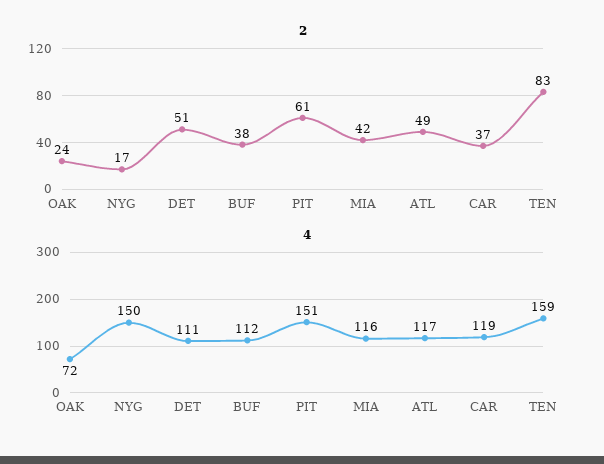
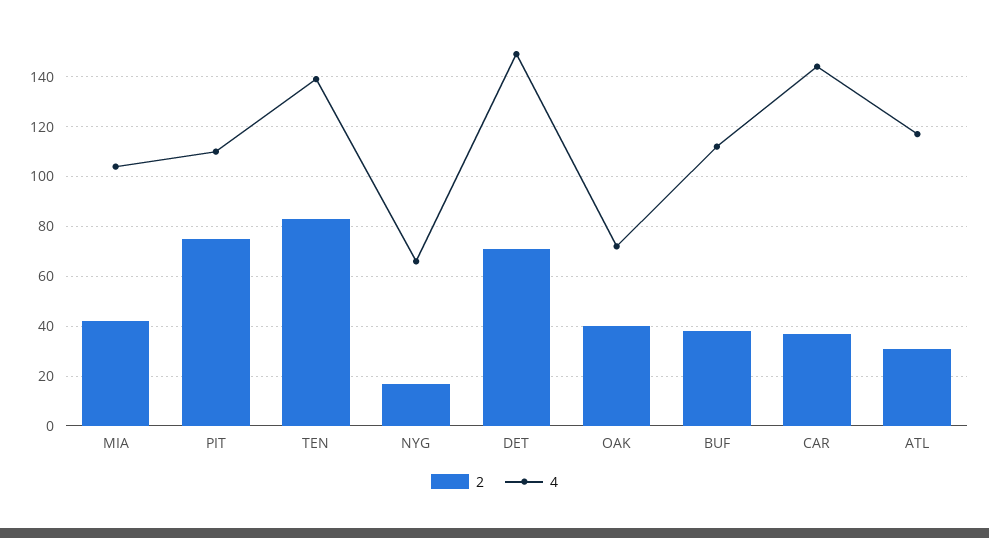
  {
    "2": {
-     "OAK": 24,
+     "OAK": 40,
      "NYG": 17,
-     "DET": 51,
+     "DET": 70,
      "BUF": 38,
-     "PIT": 61,
+     "PIT": 75,
      "MIA": 42,
-     "ATL": 49,
+     "ATL": 30,
      "CAR": 37,
      "TEN": 83
    },
    "4": {
      "OAK": 72,
-     "NYG": 150,
+     "NYG": 65,
-     "DET": 111,
+     "DET": 150,
      "BUF": 112,
-     "PIT": 151,
+     "PIT": 110,
-     "MIA": 116,
+     "MIA": 105,
      "ATL": 117,
-     "CAR": 119,
+     "CAR": 145,
-     "TEN": 159
+     "TEN": 140
    }
  }

